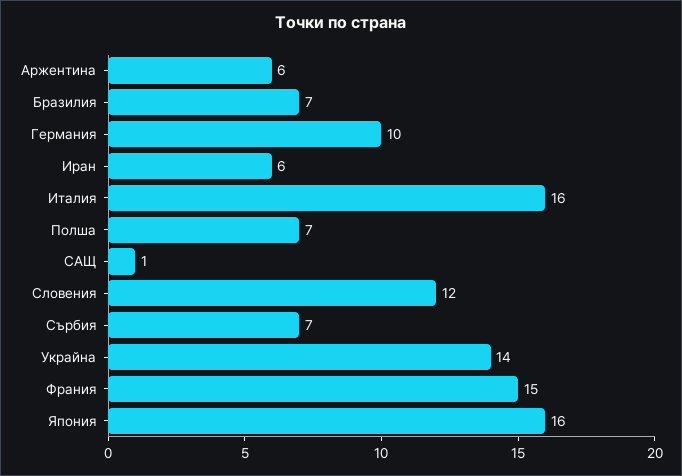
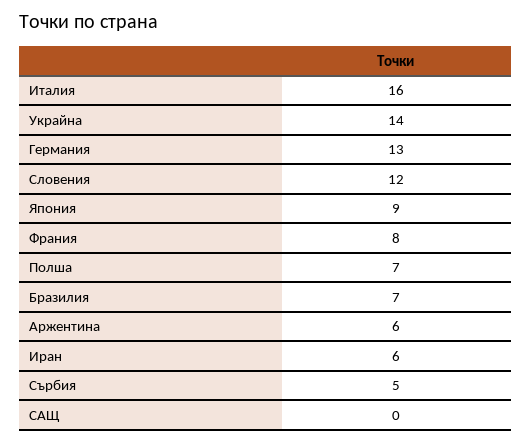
  {
    "Аржентина": 6,
    "Бразилия": 7,
-   "Германия": 10,
+   "Германия": 13,
    "Иран": 6,
    "Италия": 16,
    "Полша": 7,
-   "САЩ": 1,
+   "САЩ": 0,
    "Словения": 12,
-   "Сърбия": 7,
+   "Сърбия": 5,
    "Украйна": 14,
-   "Франия": 15,
+   "Франия": 8,
-   "Япония": 16
+   "Япония": 9
  }

